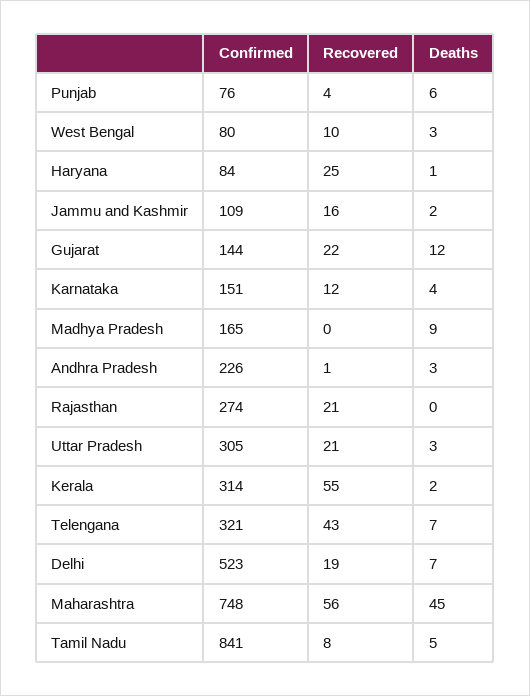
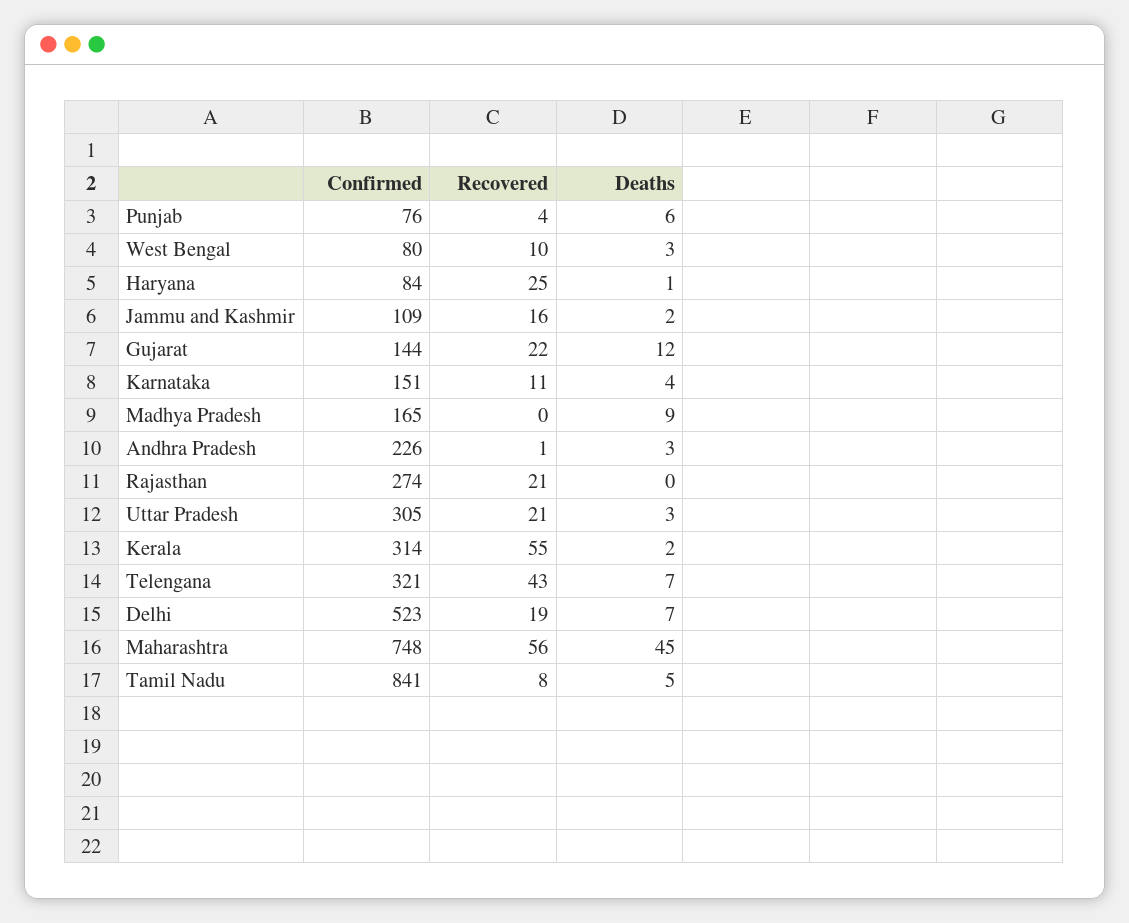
  {
    "Confirmed": {
      "Punjab": 76,
      "West Bengal": 80,
      "Haryana": 84,
      "Jammu and Kashmir": 109,
      "Gujarat": 144,
      "Karnataka": 151,
      "Madhya Pradesh": 165,
      "Andhra Pradesh": 226,
      "Rajasthan": 274,
      "Uttar Pradesh": 305,
      "Kerala": 314,
      "Telengana": 321,
      "Delhi": 523,
      "Maharashtra": 748,
      "Tamil Nadu": 841
    },
    "Recovered": {
      "Punjab": 4,
      "West Bengal": 10,
      "Haryana": 25,
      "Jammu and Kashmir": 16,
      "Gujarat": 22,
-     "Karnataka": 12,
+     "Karnataka": 11,
      "Madhya Pradesh": 0,
      "Andhra Pradesh": 1,
      "Rajasthan": 21,
      "Uttar Pradesh": 21,
      "Kerala": 55,
      "Telengana": 43,
      "Delhi": 19,
      "Maharashtra": 56,
      "Tamil Nadu": 8
    },
    "Deaths": {
      "Punjab": 6,
      "West Bengal": 3,
      "Haryana": 1,
      "Jammu and Kashmir": 2,
      "Gujarat": 12,
      "Karnataka": 4,
      "Madhya Pradesh": 9,
      "Andhra Pradesh": 3,
      "Rajasthan": 0,
      "Uttar Pradesh": 3,
      "Kerala": 2,
      "Telengana": 7,
      "Delhi": 7,
      "Maharashtra": 45,
      "Tamil Nadu": 5
    }
  }

